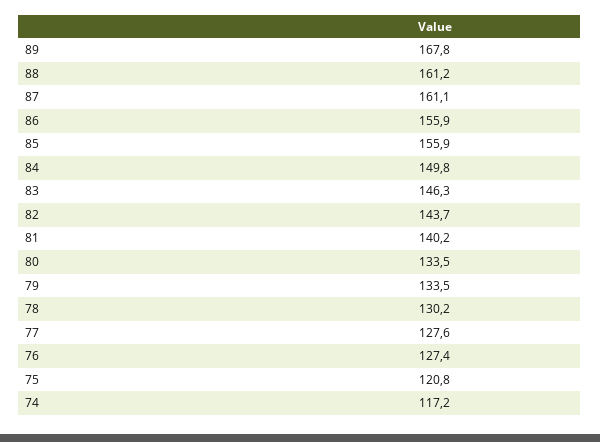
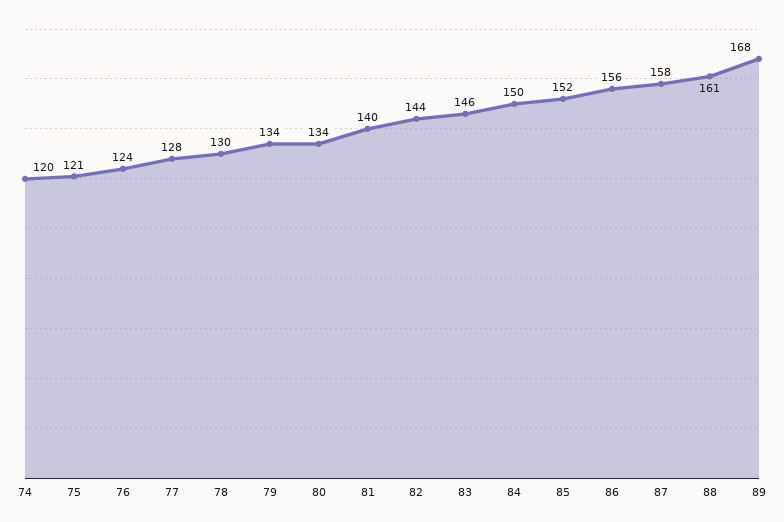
  {
    "89": 167.8,
    "88": 161.2,
-   "87": 161.1,
+   "87": 158,
    "86": 155.9,
-   "85": 155.9,
+   "85": 152,
    "84": 149.8,
    "83": 146.3,
    "82": 143.7,
    "81": 140.2,
    "80": 133.5,
    "79": 133.5,
    "78": 130.2,
    "77": 127.6,
-   "76": 127.4,
+   "76": 124,
    "75": 120.8,
-   "74": 117.2
+   "74": 120
  }

